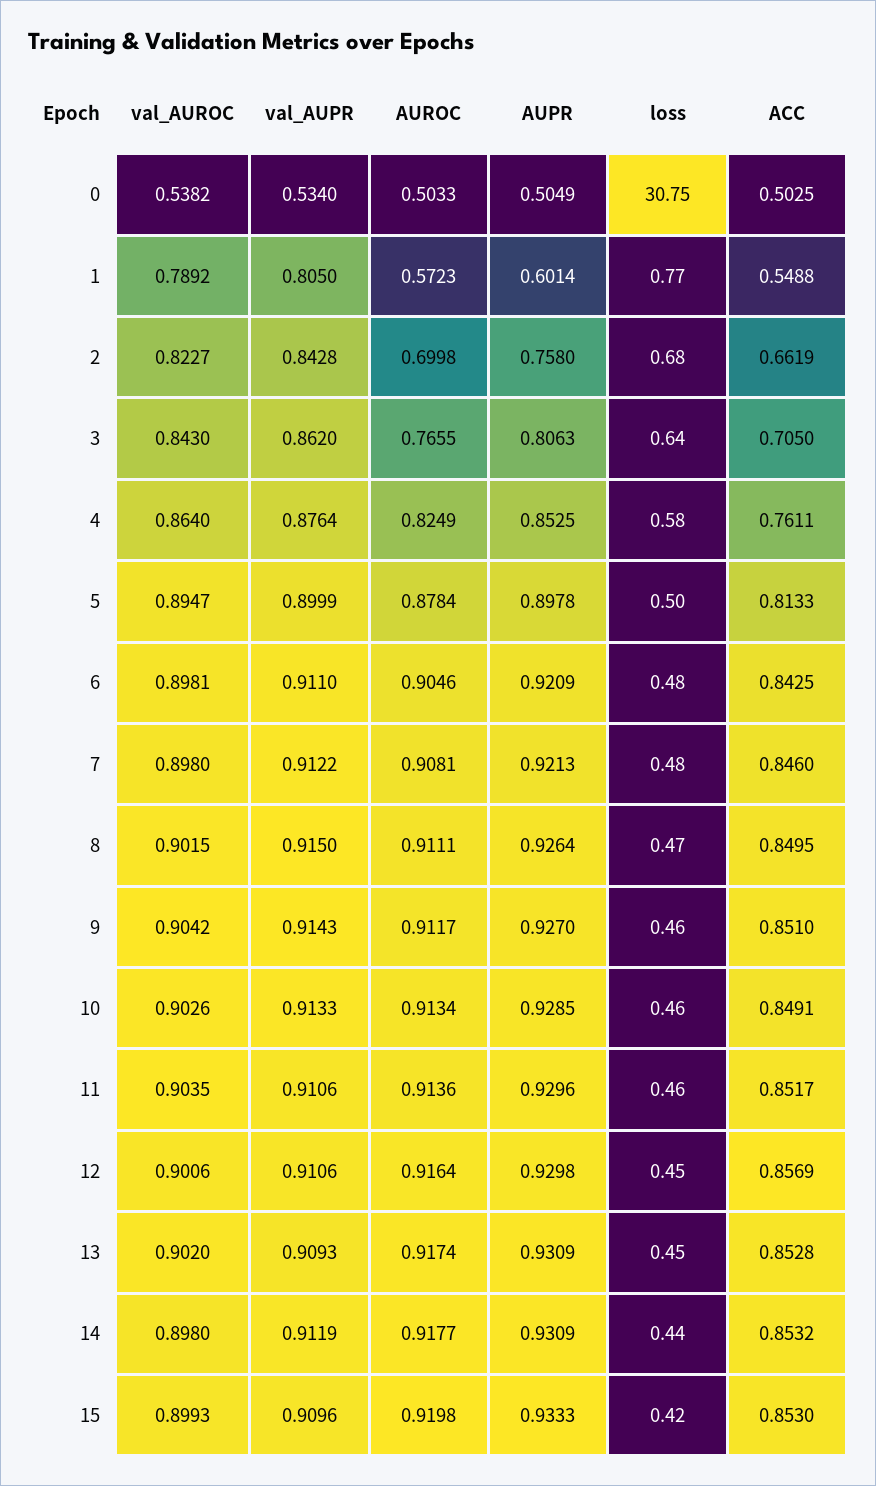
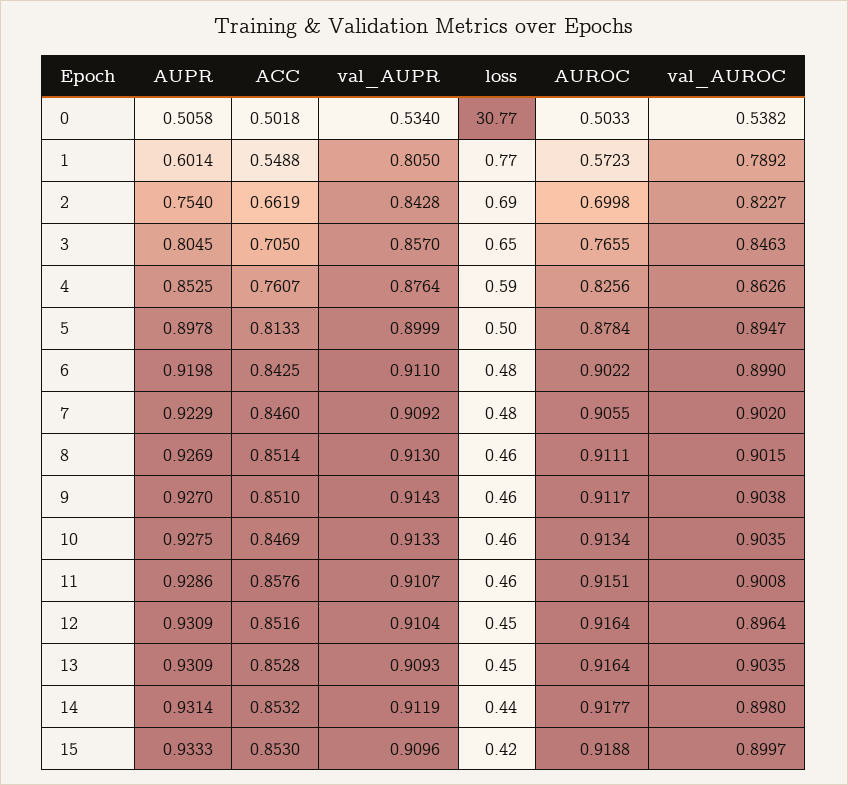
  {
    "val_AUROC": {
      "0": 0.5382,
      "1": 0.7892,
      "2": 0.8227,
-     "3": 0.843,
+     "3": 0.8463,
-     "4": 0.864,
+     "4": 0.8626,
      "5": 0.8947,
-     "6": 0.8981,
+     "6": 0.899,
-     "7": 0.898,
+     "7": 0.902,
      "8": 0.9015,
-     "9": 0.9042,
+     "9": 0.9038,
-     "10": 0.9026,
+     "10": 0.9035,
-     "11": 0.9035,
+     "11": 0.9008,
-     "12": 0.9006,
+     "12": 0.8964,
-     "13": 0.902,
+     "13": 0.9035,
      "14": 0.898,
-     "15": 0.8993
+     "15": 0.8997
    },
    "val_AUPR": {
      "0": 0.534,
      "1": 0.805,
      "2": 0.8428,
-     "3": 0.862,
+     "3": 0.857,
      "4": 0.8764,
      "5": 0.8999,
      "6": 0.911,
-     "7": 0.9122,
+     "7": 0.9092,
-     "8": 0.915,
+     "8": 0.913,
      "9": 0.9143,
      "10": 0.9133,
-     "11": 0.9106,
+     "11": 0.9107,
-     "12": 0.9106,
+     "12": 0.9104,
      "13": 0.9093,
      "14": 0.9119,
      "15": 0.9096
    },
    "AUROC": {
      "0": 0.5033,
      "1": 0.5723,
      "2": 0.6998,
      "3": 0.7655,
-     "4": 0.8249,
+     "4": 0.8256,
      "5": 0.8784,
-     "6": 0.9046,
+     "6": 0.9022,
-     "7": 0.9081,
+     "7": 0.9055,
      "8": 0.9111,
      "9": 0.9117,
      "10": 0.9134,
-     "11": 0.9136,
+     "11": 0.9151,
      "12": 0.9164,
-     "13": 0.9174,
+     "13": 0.9164,
      "14": 0.9177,
-     "15": 0.9198
+     "15": 0.9188
    },
    "AUPR": {
-     "0": 0.5049,
+     "0": 0.5058,
      "1": 0.6014,
-     "2": 0.758,
+     "2": 0.754,
-     "3": 0.8063,
+     "3": 0.8045,
      "4": 0.8525,
      "5": 0.8978,
-     "6": 0.9209,
+     "6": 0.9198,
-     "7": 0.9213,
+     "7": 0.9229,
-     "8": 0.9264,
+     "8": 0.9269,
      "9": 0.927,
-     "10": 0.9285,
+     "10": 0.9275,
-     "11": 0.9296,
+     "11": 0.9286,
-     "12": 0.9298,
+     "12": 0.9309,
      "13": 0.9309,
-     "14": 0.9309,
+     "14": 0.9314,
      "15": 0.9333
    },
    "loss": {
-     "0": 30.75,
+     "0": 30.77,
      "1": 0.77,
-     "2": 0.68,
+     "2": 0.69,
-     "3": 0.64,
+     "3": 0.65,
-     "4": 0.58,
+     "4": 0.59,
      "5": 0.5,
      "6": 0.48,
      "7": 0.48,
-     "8": 0.47,
+     "8": 0.46,
      "9": 0.46,
      "10": 0.46,
      "11": 0.46,
      "12": 0.45,
      "13": 0.45,
      "14": 0.44,
      "15": 0.42
    },
    "ACC": {
-     "0": 0.5025,
+     "0": 0.5018,
      "1": 0.5488,
      "2": 0.6619,
      "3": 0.705,
-     "4": 0.7611,
+     "4": 0.7607,
      "5": 0.8133,
      "6": 0.8425,
      "7": 0.846,
-     "8": 0.8495,
+     "8": 0.8514,
      "9": 0.851,
-     "10": 0.8491,
+     "10": 0.8469,
-     "11": 0.8517,
+     "11": 0.8576,
-     "12": 0.8569,
+     "12": 0.8516,
      "13": 0.8528,
      "14": 0.8532,
      "15": 0.853
    }
  }

